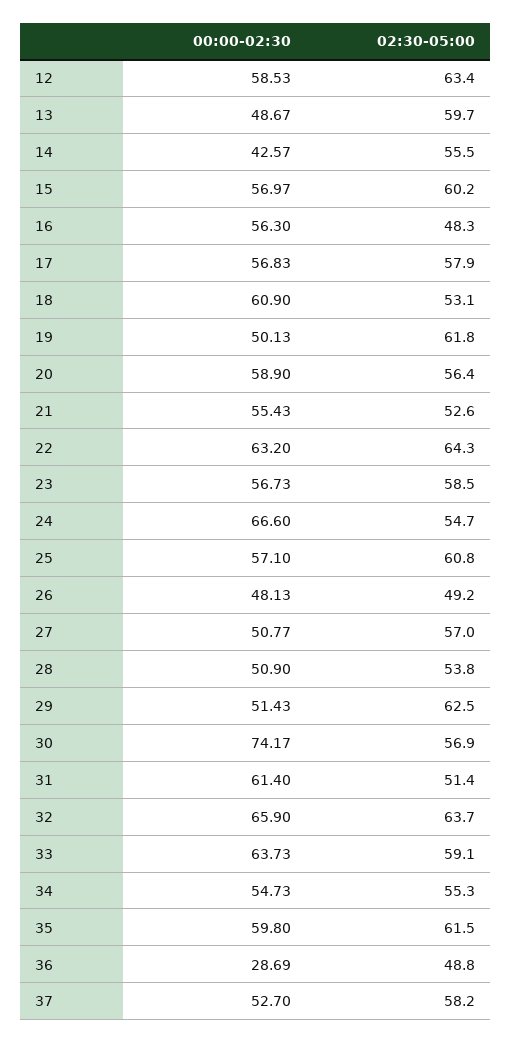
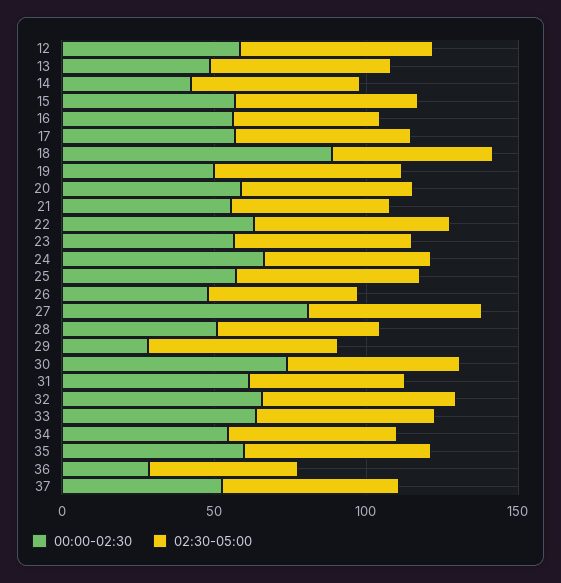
  {
    "00:00-02:30": {
      "12": 58.53,
      "13": 48.67,
      "14": 42.57,
      "15": 56.97,
      "16": 56.3,
      "17": 56.83,
-     "18": 60.9,
+     "18": 90,
      "19": 50.13,
      "20": 58.9,
      "21": 55.43,
      "22": 63.2,
      "23": 56.73,
      "24": 66.6,
      "25": 57.1,
      "26": 48.13,
-     "27": 50.77,
+     "27": 80,
      "28": 50.9,
-     "29": 51.43,
+     "29": 30,
      "30": 74.17,
      "31": 61.4,
      "32": 65.9,
      "33": 63.73,
      "34": 54.73,
      "35": 59.8,
      "36": 28.69,
      "37": 52.7
    },
    "02:30-05:00": {
      "12": 63.4,
      "13": 59.7,
      "14": 55.5,
      "15": 60.2,
      "16": 48.3,
      "17": 57.9,
      "18": 53.1,
      "19": 61.8,
      "20": 56.4,
      "21": 52.6,
      "22": 64.3,
      "23": 58.5,
      "24": 54.7,
      "25": 60.8,
      "26": 49.2,
      "27": 57,
      "28": 53.8,
      "29": 62.5,
      "30": 56.9,
      "31": 51.4,
      "32": 63.7,
      "33": 59.1,
      "34": 55.3,
      "35": 61.5,
      "36": 48.8,
      "37": 58.2
    }
  }

